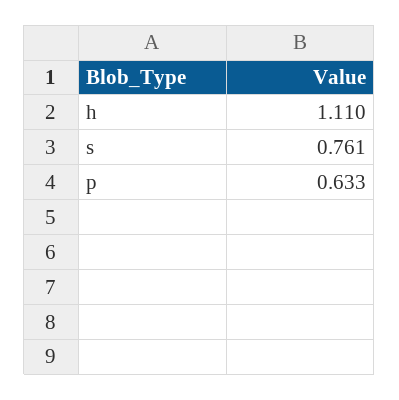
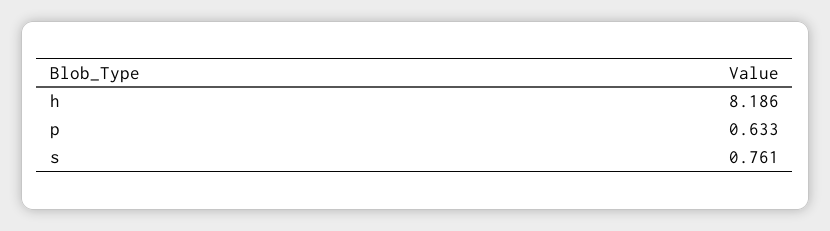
  {
-   "h": 1.11,
+   "h": 8.186,
    "s": 0.761,
    "p": 0.633
  }

